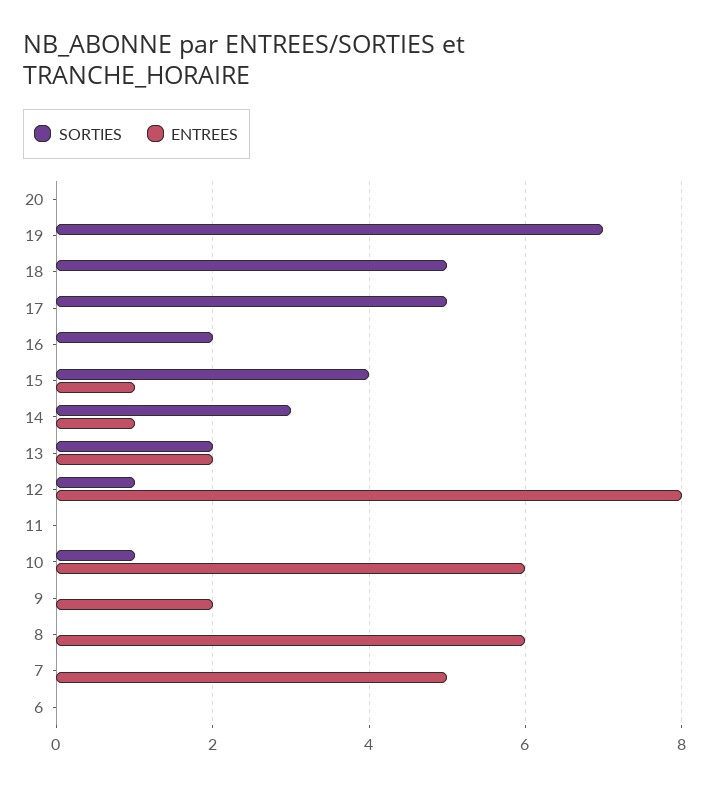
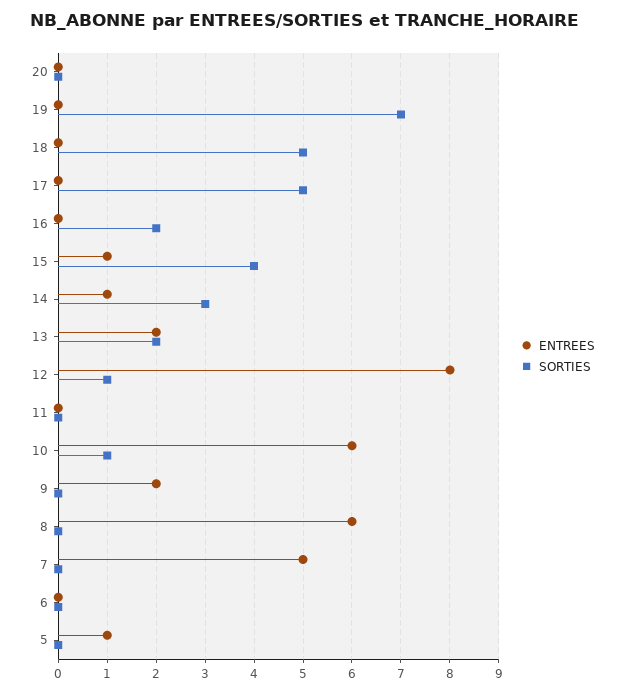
  {
    "SORTIES": {
      "20": 0,
      "19": 7,
      "18": 5,
      "17": 5,
      "16": 2,
      "15": 4,
      "14": 3,
      "13": 2,
      "12": 1,
      "11": 0,
      "10": 1,
      "9": 0,
      "8": 0,
      "7": 0,
-     "6": 0
+     "6": 0,
+     "5": 0
    },
    "ENTREES": {
      "20": 0,
      "19": 0,
      "18": 0,
      "17": 0,
      "16": 0,
      "15": 1,
      "14": 1,
      "13": 2,
      "12": 8,
      "11": 0,
      "10": 6,
      "9": 2,
      "8": 6,
      "7": 5,
-     "6": 0
+     "6": 0,
+     "5": 1
    }
  }

